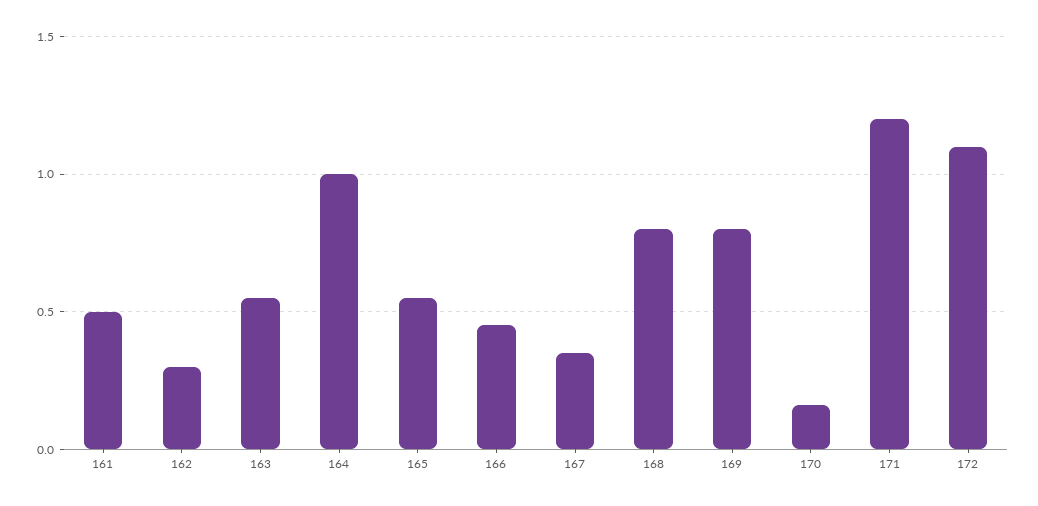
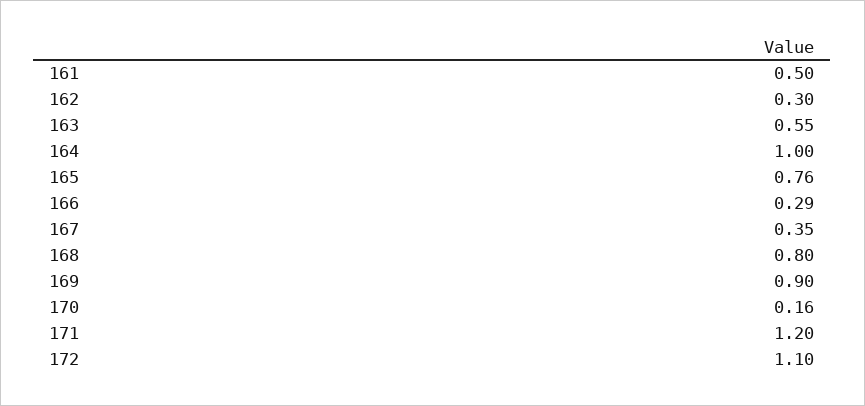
  {
    "161": 0.5,
    "162": 0.3,
    "163": 0.55,
    "164": 1,
-   "165": 0.55,
+   "165": 0.76,
-   "166": 0.45,
+   "166": 0.29,
    "167": 0.35,
    "168": 0.8,
-   "169": 0.8,
+   "169": 0.9,
    "170": 0.16,
    "171": 1.2,
    "172": 1.1
  }

